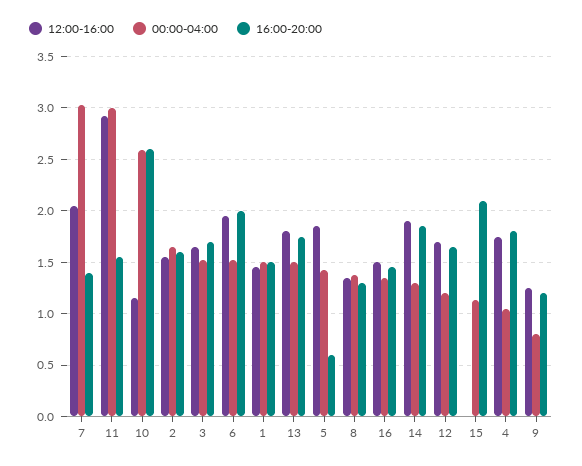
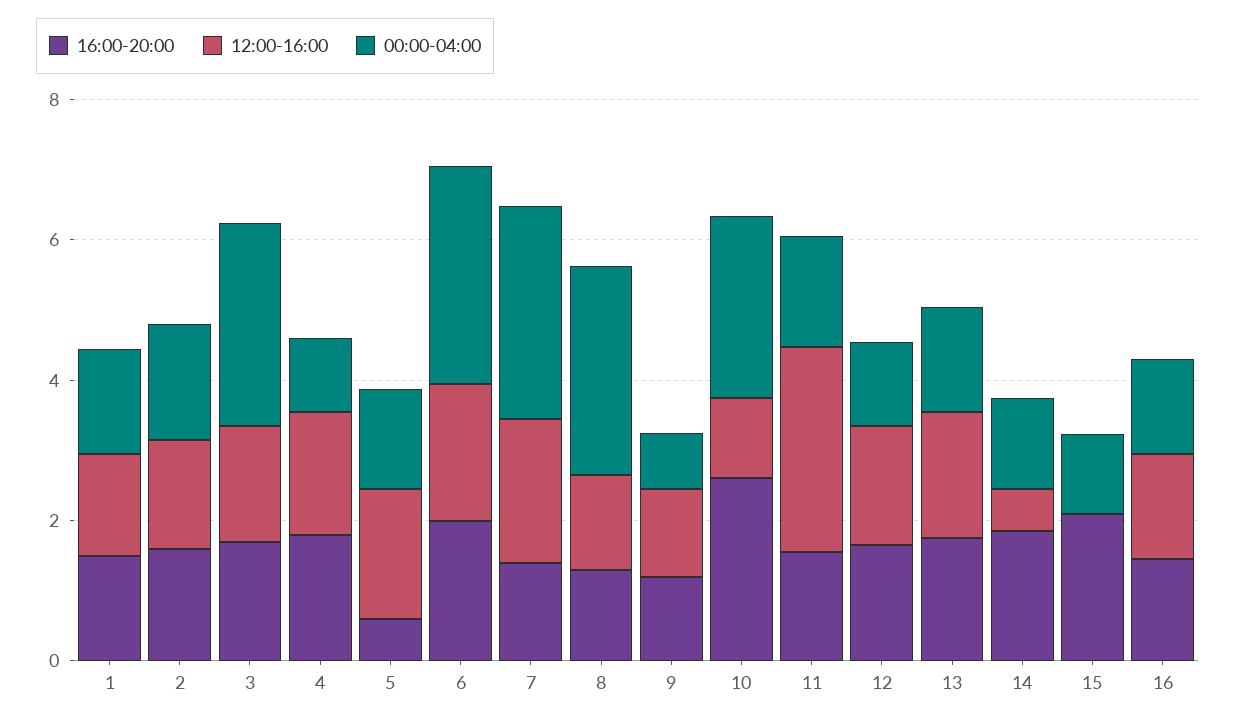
  {
    "12:00-16:00": {
      "7": 2.1,
      "11": 2.9,
      "10": 1.2,
      "2": 1.6,
      "3": 1.7,
      "6": 2,
      "1": 1.5,
      "13": 1.8,
      "5": 1.9,
      "8": 1.4,
      "16": 1.5,
-     "14": 1.9,
+     "14": 0.5,
      "12": 1.7,
      "15": 0,
      "4": 1.8,
      "9": 1.3
    },
    "00:00-04:00": {
      "7": 3,
-     "11": 3,
+     "11": 1.5,
      "10": 2.6,
      "2": 1.7,
-     "3": 1.5,
+     "3": 3,
-     "6": 1.5,
+     "6": 3,
      "1": 1.5,
      "13": 1.5,
      "5": 1.4,
-     "8": 1.4,
+     "8": 3,
      "16": 1.4,
      "14": 1.3,
      "12": 1.2,
      "15": 1.1,
      "4": 1.1,
      "9": 0.8
    },
    "16:00-20:00": {
      "7": 1.4,
      "11": 1.6,
      "10": 2.6,
      "2": 1.6,
      "3": 1.7,
      "6": 2,
      "1": 1.5,
      "13": 1.8,
      "5": 0.6,
      "8": 1.3,
      "16": 1.5,
      "14": 1.9,
      "12": 1.7,
      "15": 2.1,
      "4": 1.8,
      "9": 1.2
    }
  }

